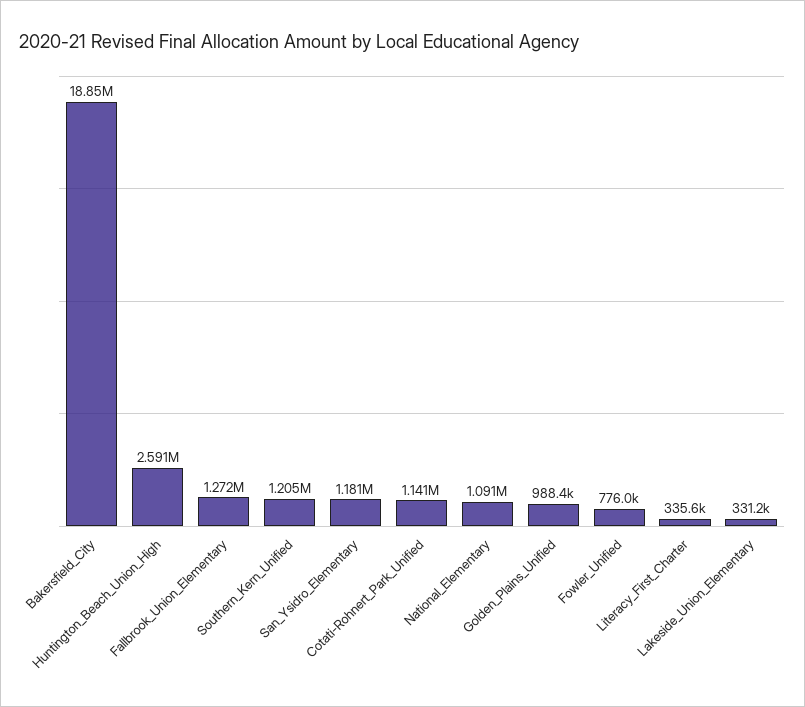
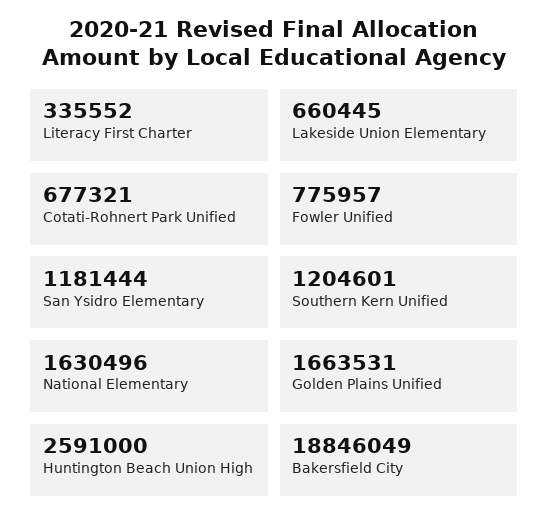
  {
    "Bakersfield_City": 18846049,
    "Huntington_Beach_Union_High": 2591000,
-   "Fallbrook_Union_Elementary": 1272000,
    "Southern_Kern_Unified": 1204601,
    "San_Ysidro_Elementary": 1181444,
-   "Cotati-Rohnert_Park_Unified": 1141000,
+   "Cotati-Rohnert_Park_Unified": 677321,
-   "National_Elementary": 1091000,
+   "National_Elementary": 1630496,
-   "Golden_Plains_Unified": 988400,
+   "Golden_Plains_Unified": 1663531,
    "Fowler_Unified": 775957,
    "Literacy_First_Charter": 335552,
-   "Lakeside_Union_Elementary": 331200
+   "Lakeside_Union_Elementary": 660445
  }

